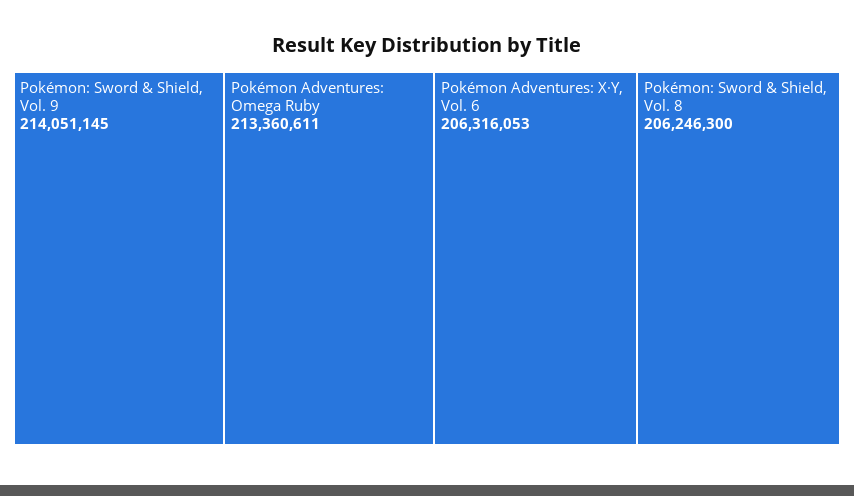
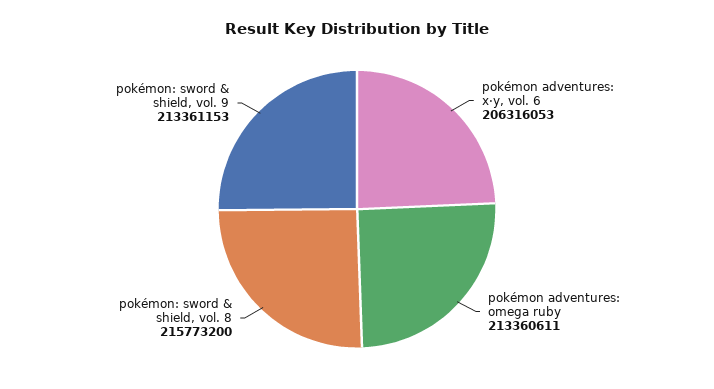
  {
-   "Pokémon: Sword & Shield, Vol. 9": 214051145,
+   "Pokémon: Sword & Shield, Vol. 9": 213361153,
    "Pokémon Adventures: Omega Ruby": 213360611,
    "Pokémon Adventures: X·Y, Vol. 6": 206316053,
-   "Pokémon: Sword & Shield, Vol. 8": 206246300
+   "Pokémon: Sword & Shield, Vol. 8": 215773200
  }

